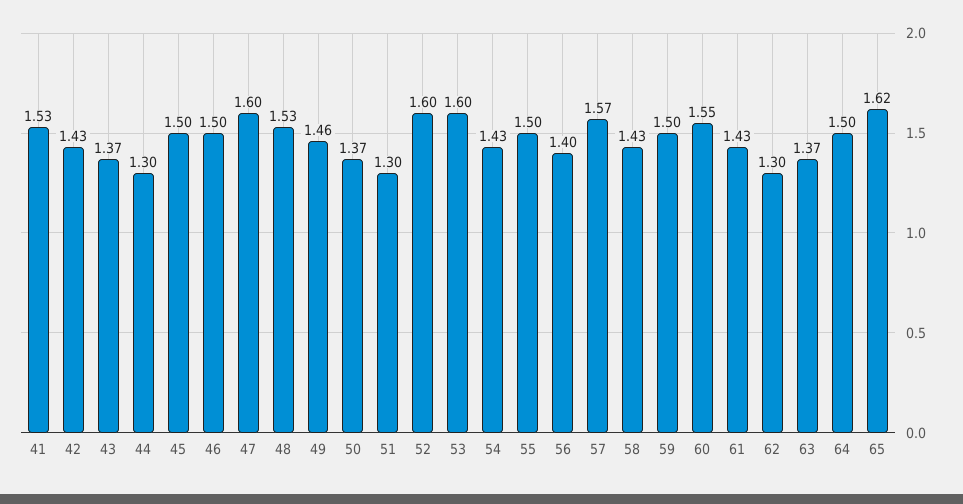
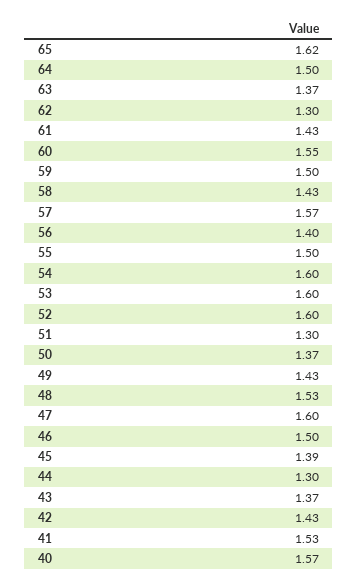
  {
    "41": 1.53,
    "42": 1.43,
    "43": 1.37,
    "44": 1.3,
-   "45": 1.5,
+   "45": 1.39,
    "46": 1.5,
    "47": 1.6,
    "48": 1.53,
-   "49": 1.46,
+   "49": 1.43,
    "50": 1.37,
    "51": 1.3,
    "52": 1.6,
    "53": 1.6,
-   "54": 1.43,
+   "54": 1.6,
    "55": 1.5,
    "56": 1.4,
    "57": 1.57,
    "58": 1.43,
    "59": 1.5,
    "60": 1.55,
    "61": 1.43,
    "62": 1.3,
    "63": 1.37,
    "64": 1.5,
-   "65": 1.62
+   "65": 1.62,
+   "40": 1.57
  }

